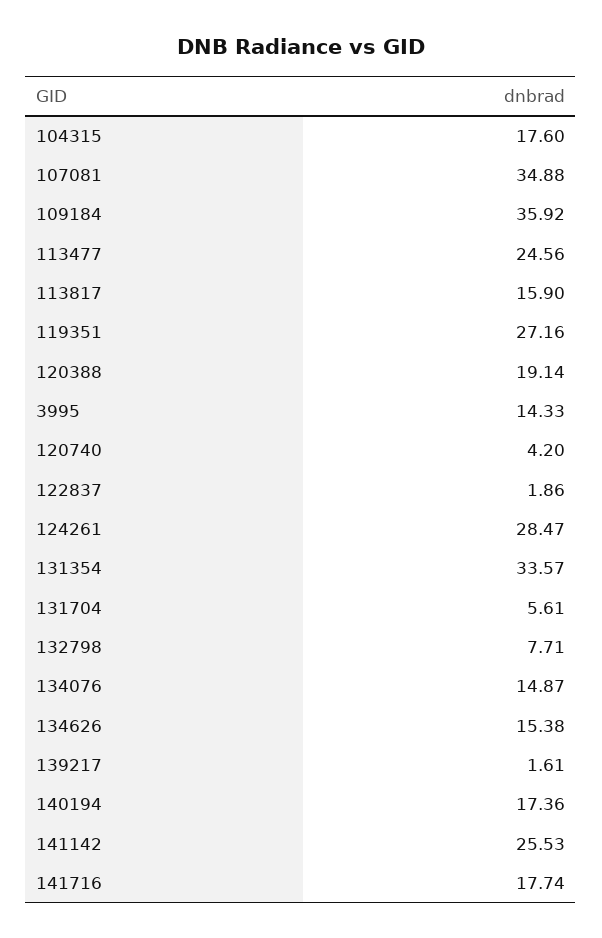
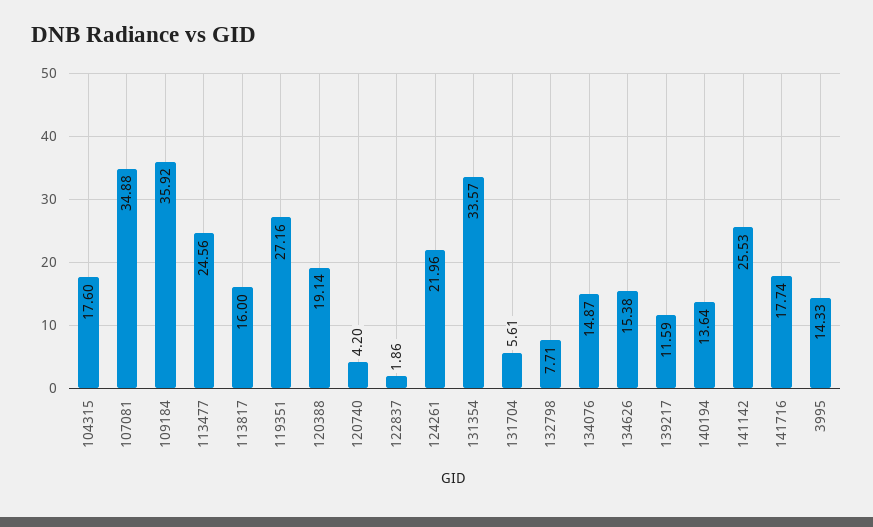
  {
    "104315": 17.6,
    "107081": 34.88,
    "109184": 35.92,
    "113477": 24.56,
-   "113817": 15.9,
+   "113817": 16,
    "119351": 27.16,
    "120388": 19.14,
    "3995": 14.33,
    "120740": 4.2,
    "122837": 1.86,
-   "124261": 28.47,
+   "124261": 21.96,
    "131354": 33.57,
    "131704": 5.61,
    "132798": 7.71,
    "134076": 14.87,
    "134626": 15.38,
-   "139217": 1.61,
+   "139217": 11.59,
-   "140194": 17.36,
+   "140194": 13.64,
    "141142": 25.53,
    "141716": 17.74
  }

